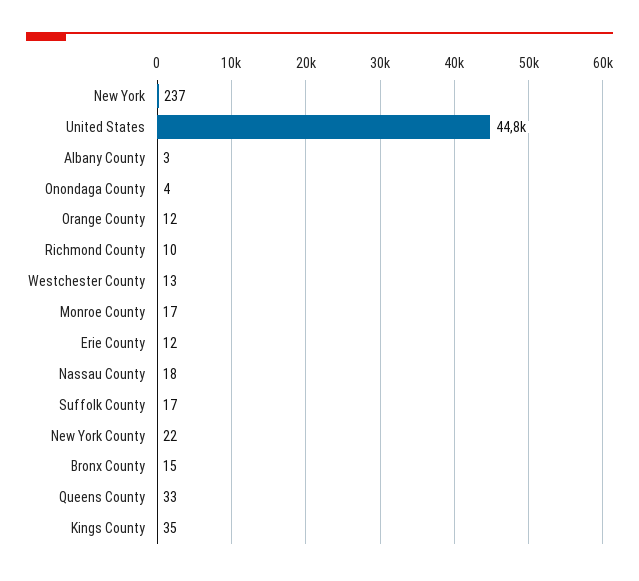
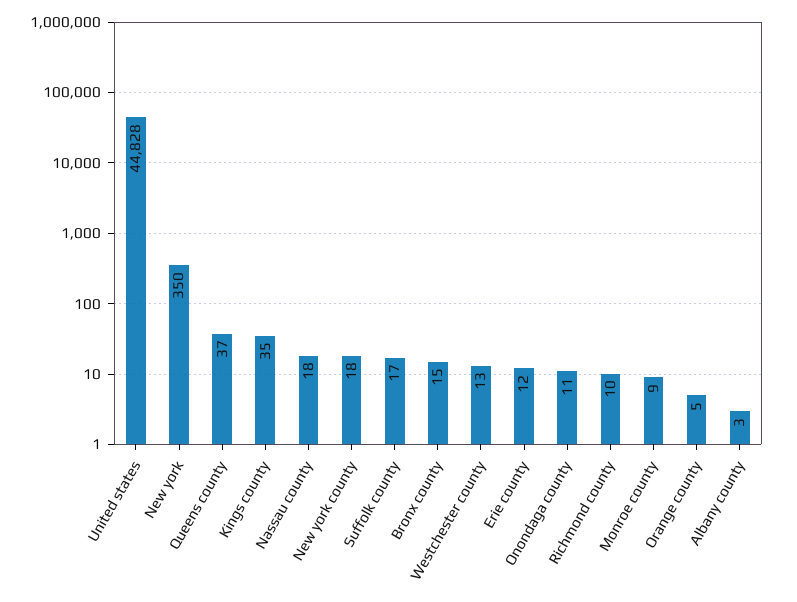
  {
-   "New York": 237,
+   "New York": 350,
    "United States": 44828,
    "Albany County": 3,
-   "Onondaga County": 4,
+   "Onondaga County": 11,
-   "Orange County": 12,
+   "Orange County": 5,
    "Richmond County": 10,
    "Westchester County": 13,
-   "Monroe County": 17,
+   "Monroe County": 9,
    "Erie County": 12,
    "Nassau County": 18,
    "Suffolk County": 17,
-   "New York County": 22,
+   "New York County": 18,
    "Bronx County": 15,
-   "Queens County": 33,
+   "Queens County": 37,
    "Kings County": 35
  }

